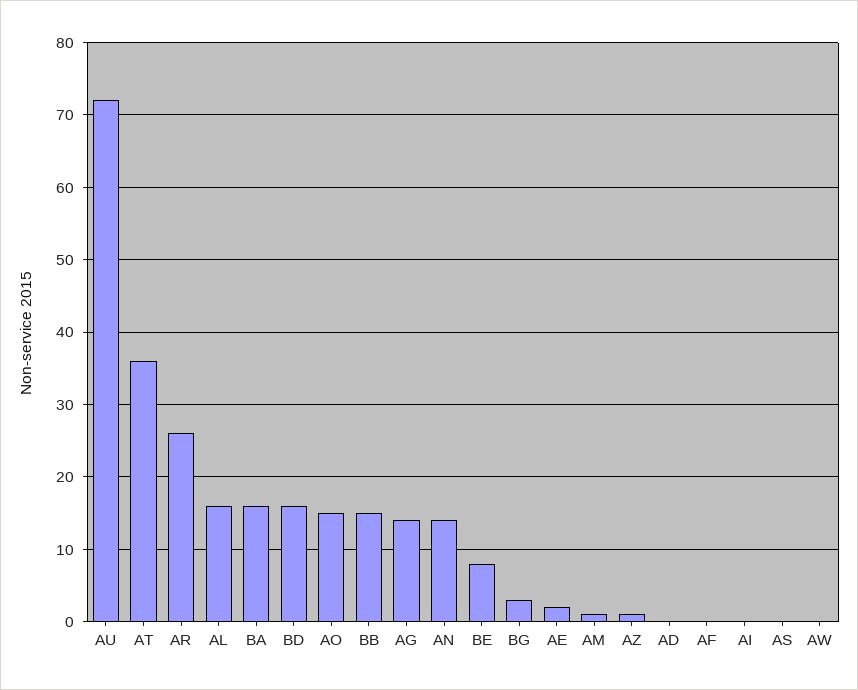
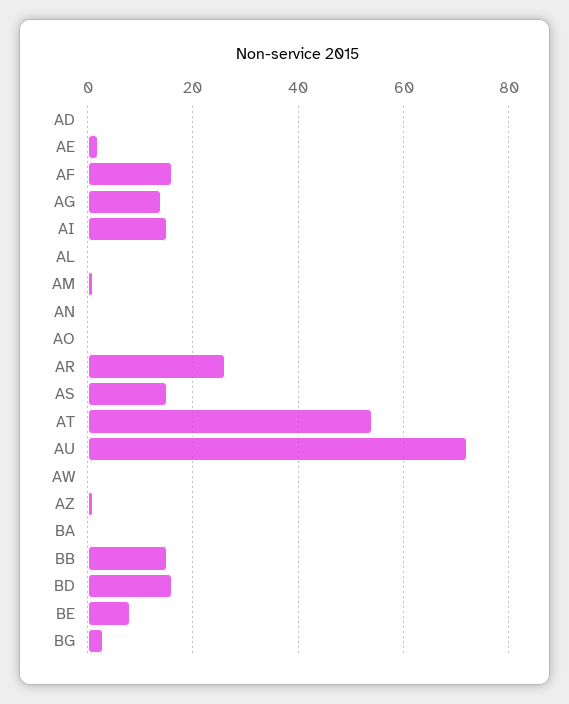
  {
    "AU": 72,
-   "AT": 36,
+   "AT": 55,
    "AR": 26,
-   "AL": 16,
+   "AL": 0,
-   "BA": 16,
+   "BA": 0,
    "BD": 16,
-   "AO": 15,
+   "AO": 0,
    "BB": 15,
    "AG": 14,
-   "AN": 14,
+   "AN": 0,
    "BE": 8,
    "BG": 3,
    "AE": 2,
    "AM": 1,
    "AZ": 1,
    "AD": 0,
-   "AF": 0,
+   "AF": 15,
-   "AI": 0,
+   "AI": 15,
-   "AS": 0,
+   "AS": 15,
    "AW": 0
  }

